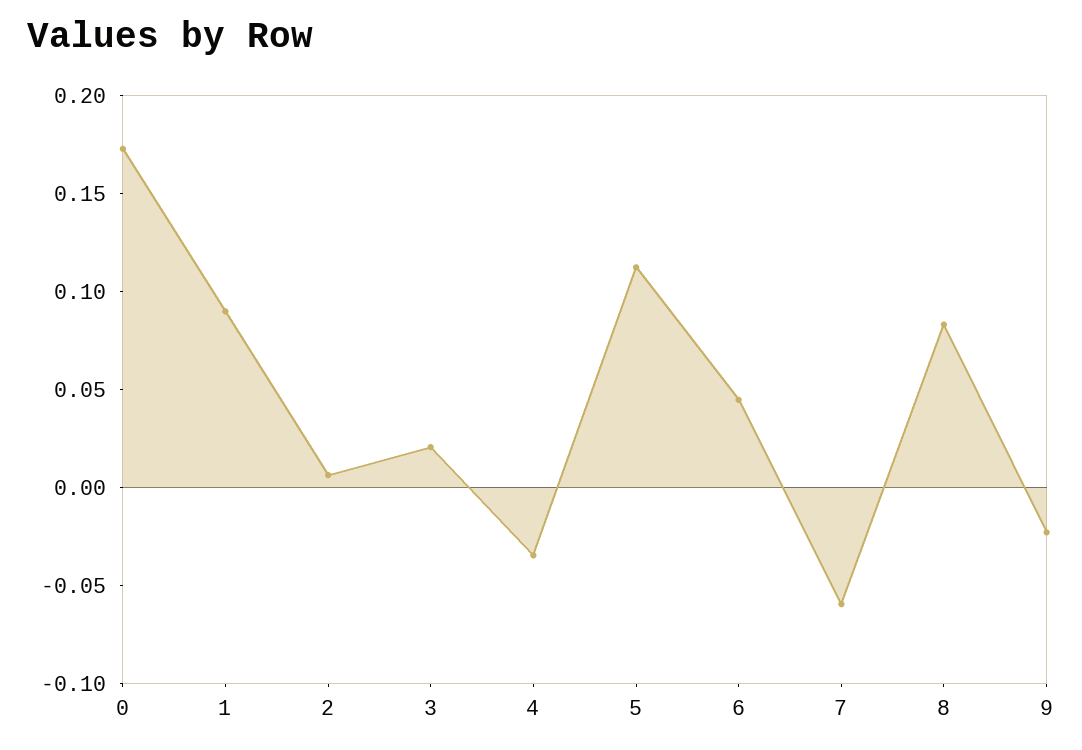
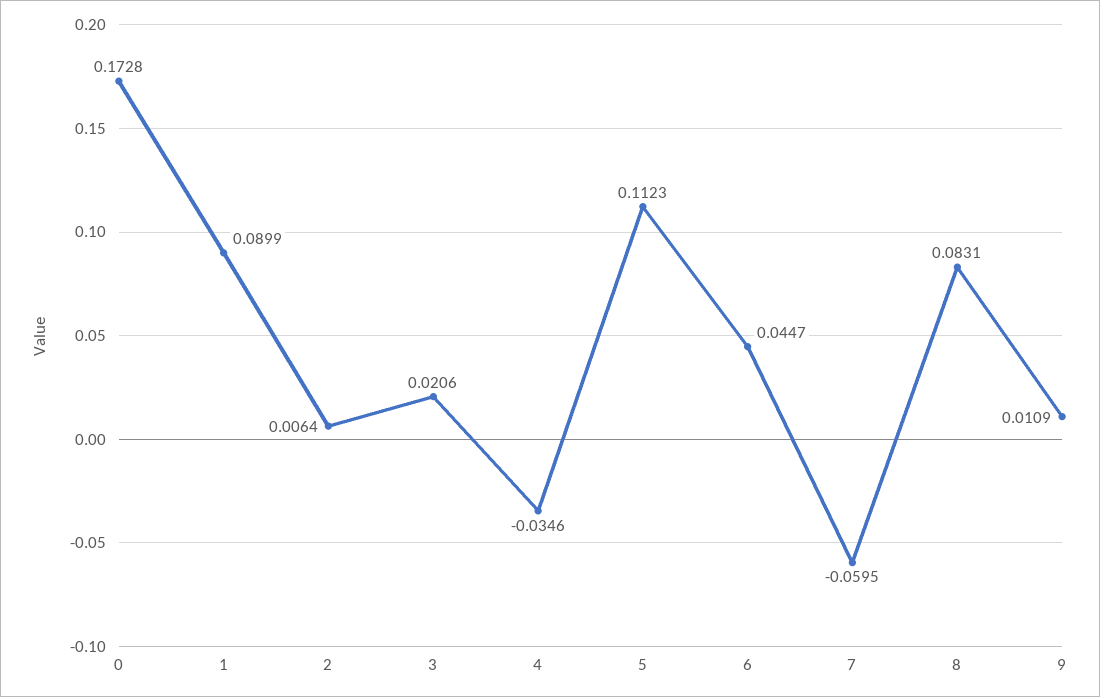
  {
    "0": 0.1728,
    "1": 0.0899,
    "2": 0.0064,
    "3": 0.0206,
    "4": -0.0346,
    "5": 0.1123,
    "6": 0.0447,
    "7": -0.0595,
    "8": 0.0831,
-   "9": -0.02
+   "9": 0.0109
  }

